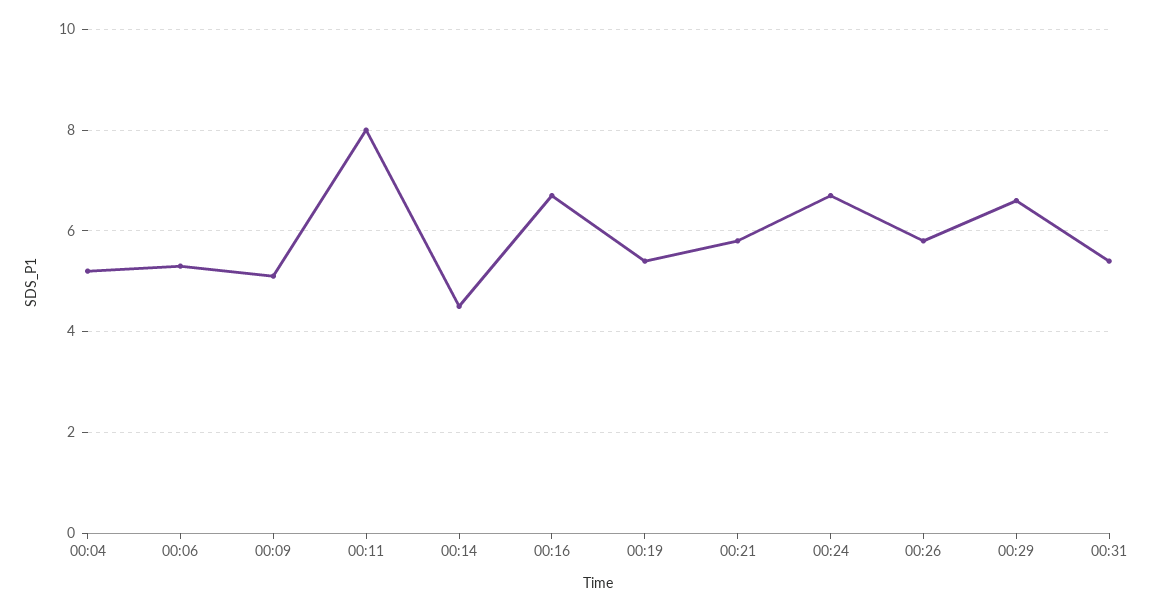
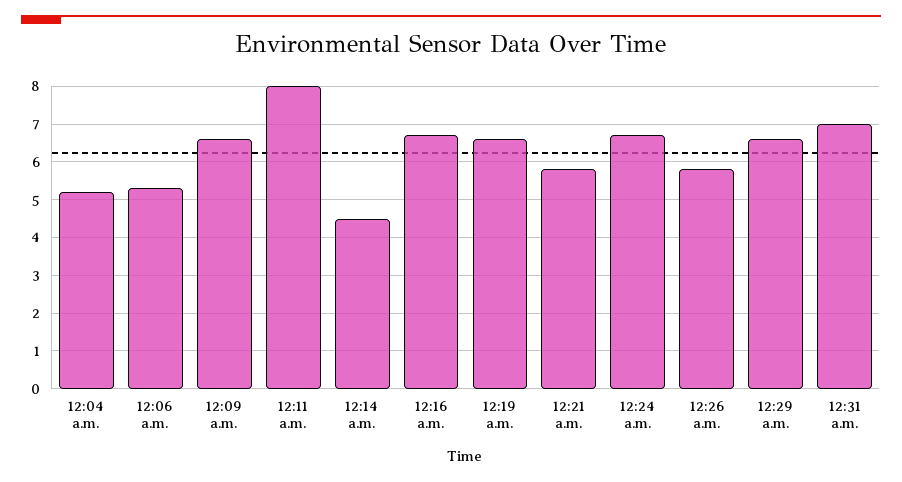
  {
    "00:04": 5,
    "00:06": 5.5,
-   "00:09": 5,
+   "00:09": 6.5,
    "00:11": 8,
    "00:14": 4.5,
    "00:16": 6.5,
-   "00:19": 5.5,
+   "00:19": 6.5,
    "00:21": 6,
    "00:24": 6.5,
    "00:26": 6,
    "00:29": 6.5,
-   "00:31": 5.5
+   "00:31": 7
  }

